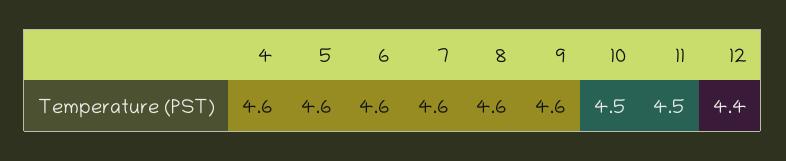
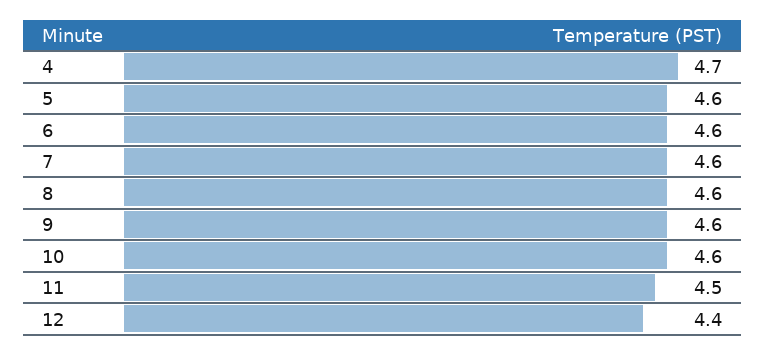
  {
-   "4": 4.6,
+   "4": 4.7,
    "5": 4.6,
    "6": 4.6,
    "7": 4.6,
    "8": 4.6,
    "9": 4.6,
-   "10": 4.5,
+   "10": 4.6,
    "11": 4.5,
    "12": 4.4
  }

